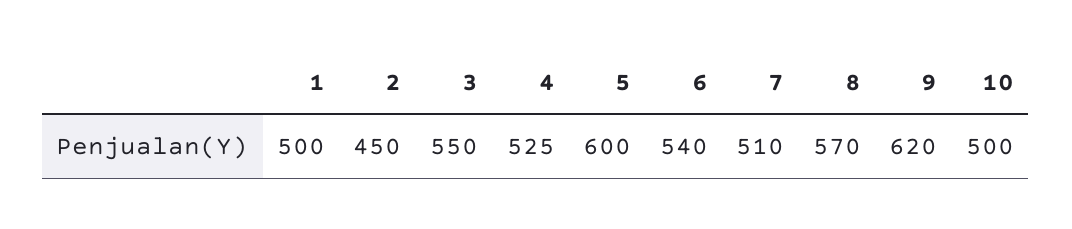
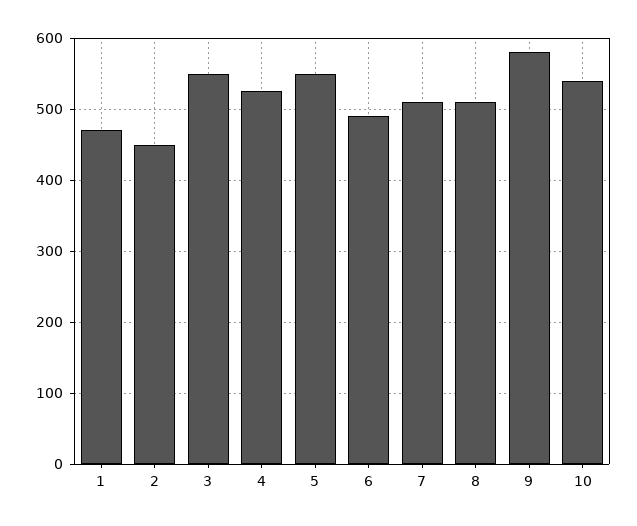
  {
-   "1": 500,
+   "1": 470,
    "2": 450,
    "3": 550,
    "4": 525,
-   "5": 600,
+   "5": 550,
-   "6": 540,
+   "6": 490,
    "7": 510,
-   "8": 570,
+   "8": 510,
-   "9": 620,
+   "9": 580,
-   "10": 500
+   "10": 540
  }

